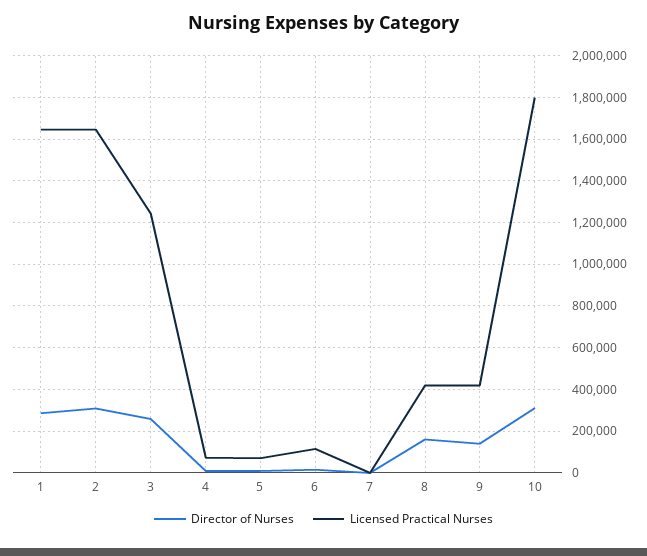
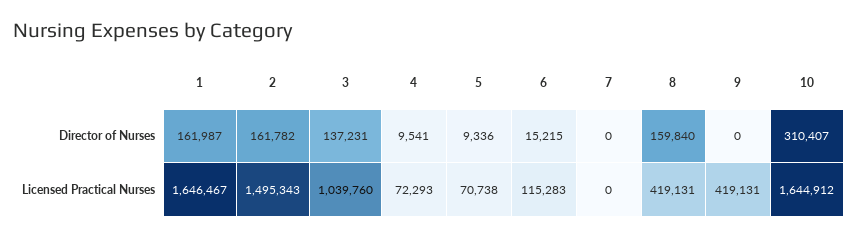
  {
    "Director of Nurses": {
-     "1": 300000,
+     "1": 161987,
-     "2": 300000,
+     "2": 161782,
-     "3": 250000,
+     "3": 137231,
      "4": 9541,
      "5": 9336,
      "6": 15215,
      "7": 0,
      "8": 159840,
-     "9": 150000,
+     "9": 0,
      "10": 310407
    },
    "Licensed Practical Nurses": {
      "1": 1646467,
-     "2": 1650000,
+     "2": 1495343,
-     "3": 1250000,
+     "3": 1039760,
      "4": 72293,
      "5": 70738,
      "6": 115283,
      "7": 0,
      "8": 419131,
      "9": 419131,
-     "10": 1800000
+     "10": 1644912
    }
  }

